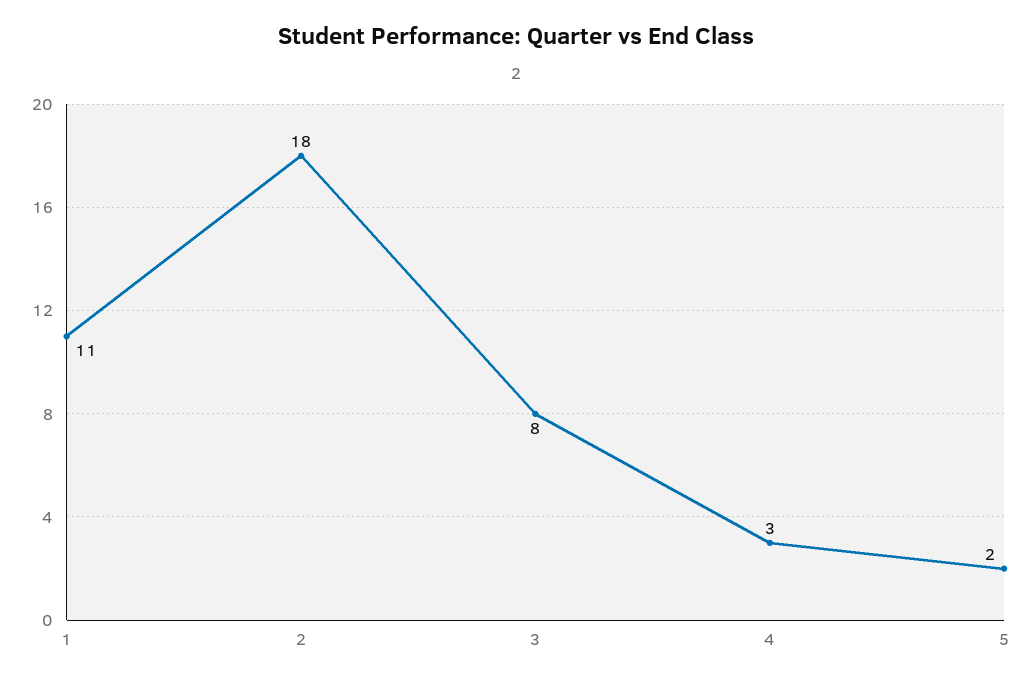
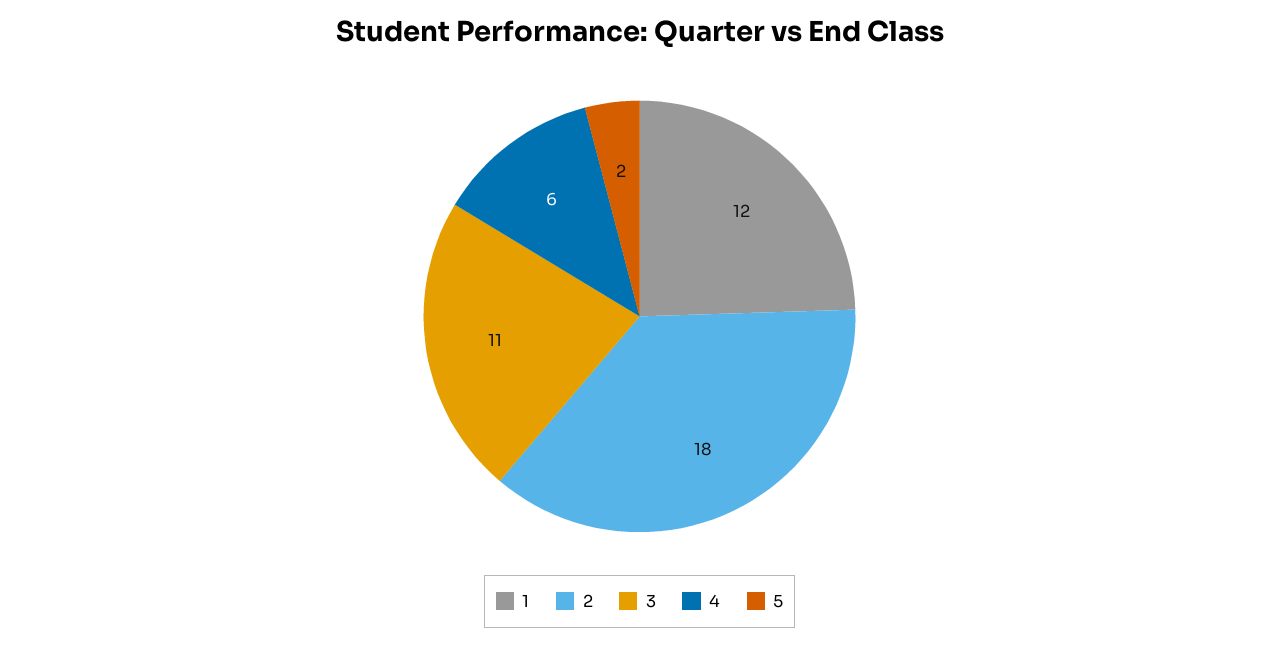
  {
-   "1": 11,
+   "1": 12,
    "2": 18,
-   "3": 8,
+   "3": 11,
-   "4": 3,
+   "4": 6,
    "5": 2
  }

